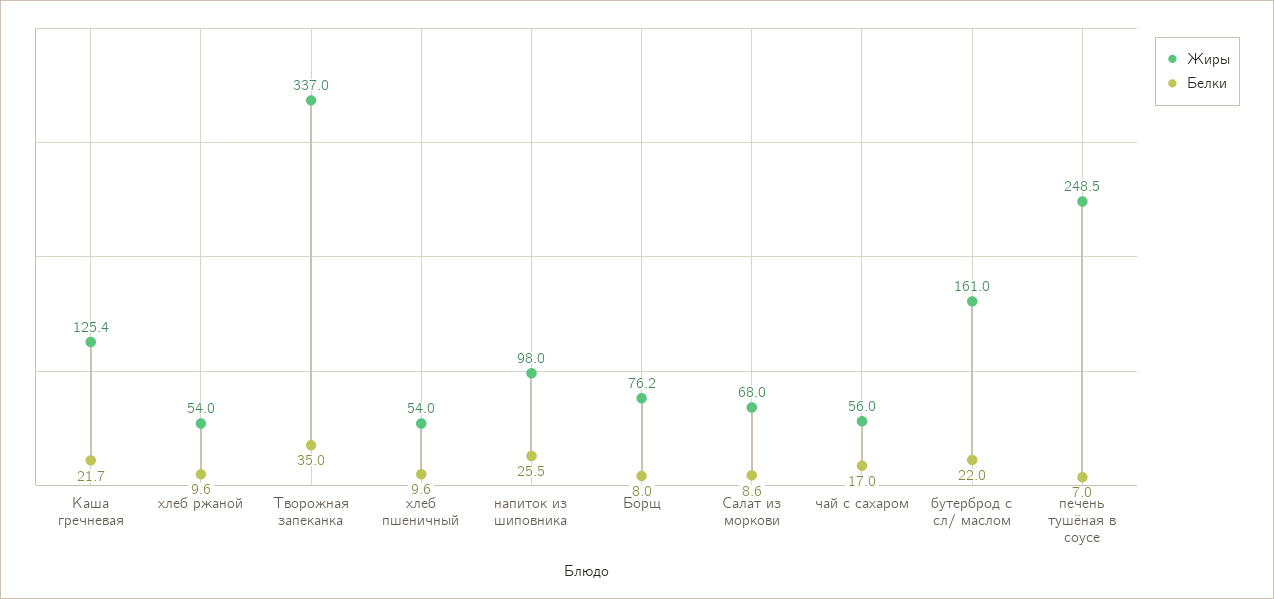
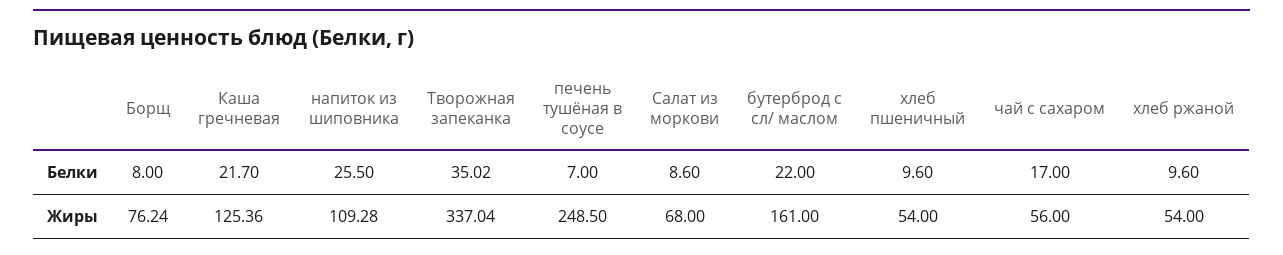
  {
    "Жиры": {
      "Каша гречневая": 125.36,
      "хлеб ржаной": 54,
      "Творожная запеканка": 337.04,
      "хлеб пшеничный": 54,
-     "напиток из шиповника": 98,
+     "напиток из шиповника": 109.28,
      "Борщ": 76.24,
      "Салат из моркови": 68,
      "чай с сахаром": 56,
      "бутерброд с сл/ маслом": 161,
      "печень тушёная в соусе": 248.5
    },
    "Белки": {
      "Каша гречневая": 21.7,
      "хлеб ржаной": 9.6,
      "Творожная запеканка": 35.02,
      "хлеб пшеничный": 9.6,
      "напиток из шиповника": 25.5,
      "Борщ": 8,
      "Салат из моркови": 8.6,
      "чай с сахаром": 17,
      "бутерброд с сл/ маслом": 22,
      "печень тушёная в соусе": 7
    }
  }

